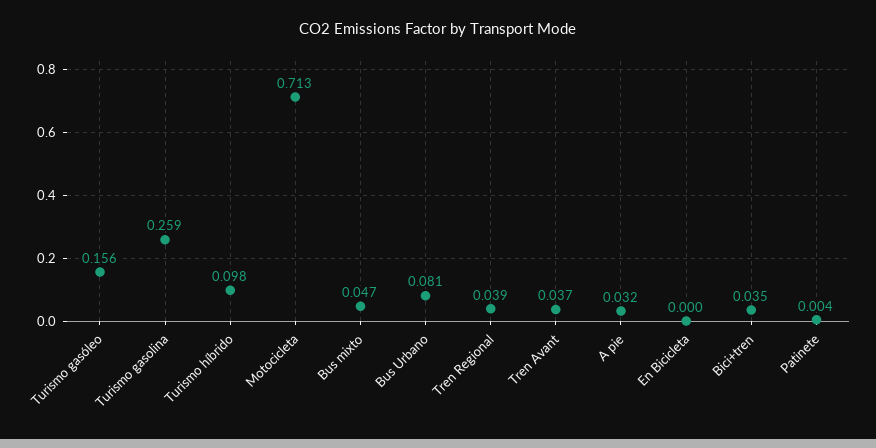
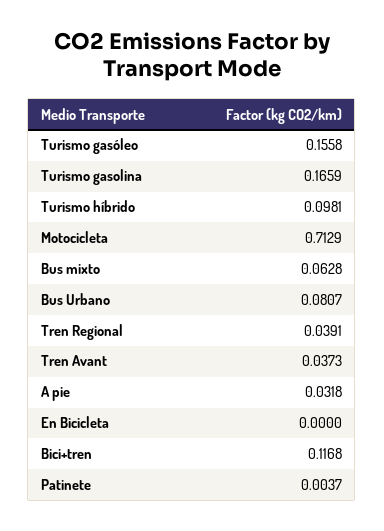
  {
    "Turismo gasóleo": 0.1558,
-   "Turismo gasolina": 0.259,
+   "Turismo gasolina": 0.1659,
    "Turismo híbrido": 0.0981,
    "Motocicleta": 0.7129,
-   "Bus mixto": 0.047,
+   "Bus mixto": 0.0628,
    "Bus Urbano": 0.0807,
    "Tren Regional": 0.0391,
    "Tren Avant": 0.0373,
    "A pie": 0.0318,
    "En Bicicleta": 0,
-   "Bici+tren": 0.035,
+   "Bici+tren": 0.1168,
    "Patinete": 0.0037
  }

